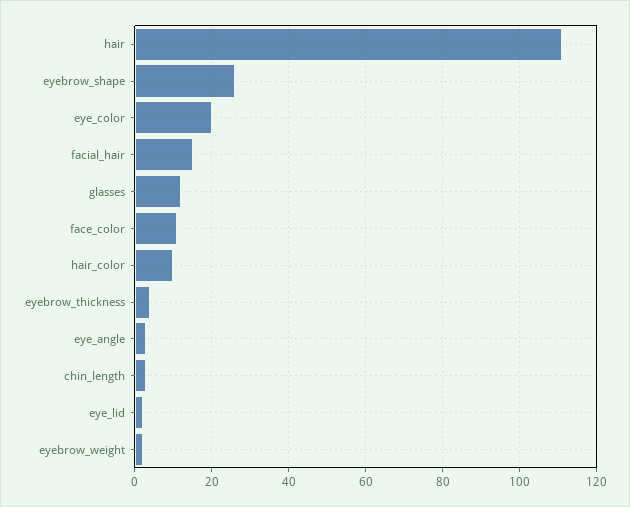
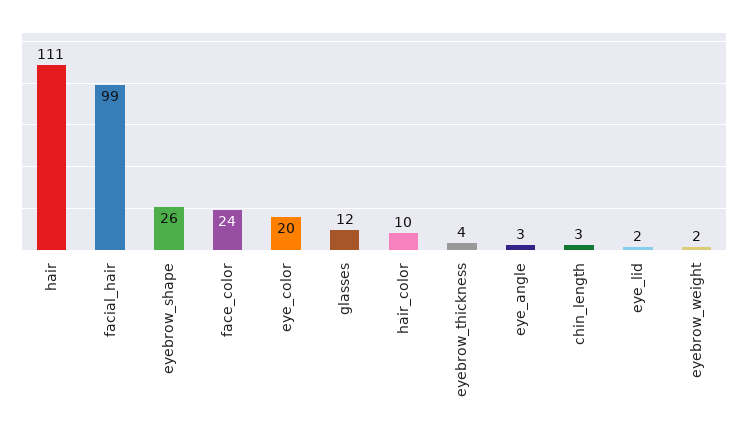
  {
    "hair": 111,
    "eyebrow_shape": 26,
    "eye_color": 20,
-   "facial_hair": 15,
+   "facial_hair": 99,
    "glasses": 12,
-   "face_color": 10,
+   "face_color": 24,
    "hair_color": 10,
    "eyebrow_thickness": 4,
    "eye_angle": 3,
    "chin_length": 3,
    "eye_lid": 2,
    "eyebrow_weight": 2
  }

